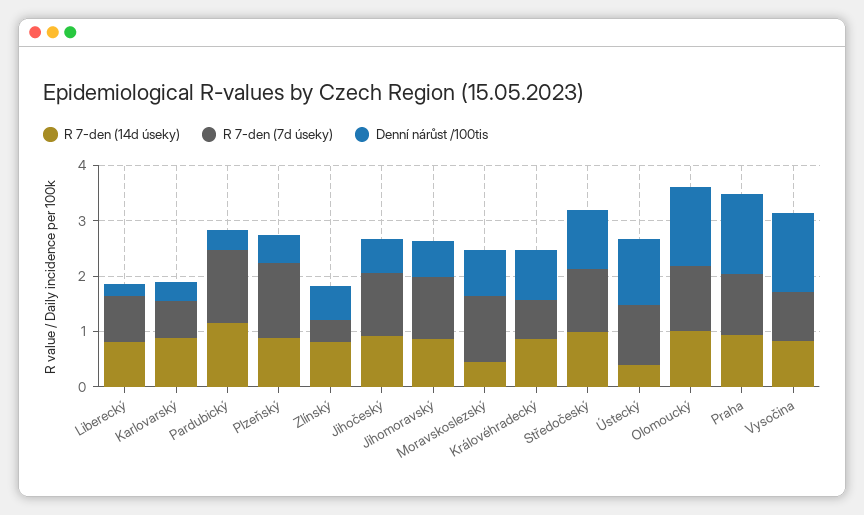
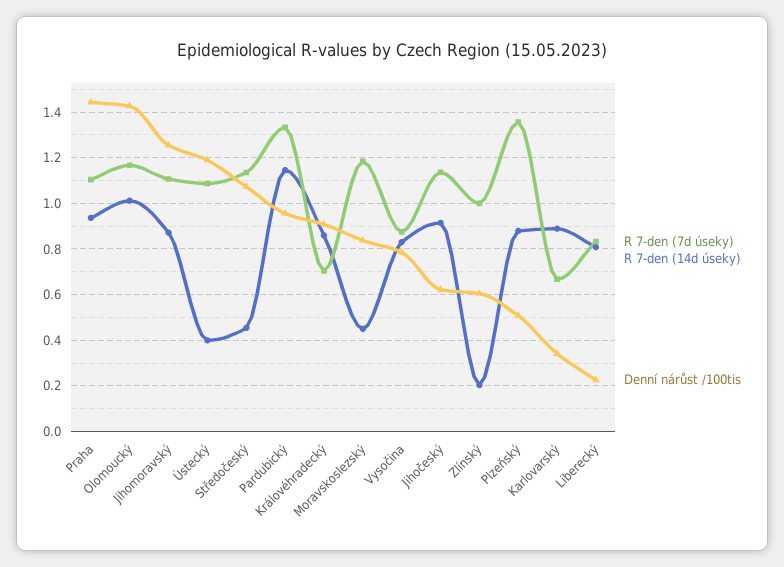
  {
    "R 7-den (14d úseky)": {
      "Liberecký": 0.8,
      "Karlovarský": 0.9,
      "Pardubický": 1.15,
      "Plzeňský": 0.9,
-     "Zlínský": 0.8,
+     "Zlínský": 0.2,
      "Jihočeský": 0.9,
      "Jihomoravský": 0.85,
      "Moravskoslezský": 0.45,
      "Královéhradecký": 0.85,
-     "Středočeský": 1,
+     "Středočeský": 0.45,
      "Ústecký": 0.4,
      "Olomoucký": 1,
      "Praha": 0.95,
      "Vysočina": 0.85
    },
    "R 7-den (7d úseky)": {
      "Liberecký": 0.85,
      "Karlovarský": 0.65,
      "Pardubický": 1.35,
      "Plzeňský": 1.35,
-     "Zlínský": 0.4,
+     "Zlínský": 1,
      "Jihočeský": 1.15,
      "Jihomoravský": 1.1,
      "Moravskoslezský": 1.2,
      "Královéhradecký": 0.7,
      "Středočeský": 1.15,
      "Ústecký": 1.1,
      "Olomoucký": 1.15,
      "Praha": 1.1,
      "Vysočina": 0.9
    },
    "Denní nárůst /100tis": {
      "Liberecký": 0.25,
      "Karlovarský": 0.35,
-     "Pardubický": 0.4,
+     "Pardubický": 0.95,
      "Plzeňský": 0.5,
      "Zlínský": 0.6,
      "Jihočeský": 0.6,
-     "Jihomoravský": 0.6,
+     "Jihomoravský": 1.25,
      "Moravskoslezský": 0.85,
      "Královéhradecký": 0.9,
      "Středočeský": 1.05,
      "Ústecký": 1.2,
      "Olomoucký": 1.45,
      "Praha": 1.45,
-     "Vysočina": 1.4
+     "Vysočina": 0.8
    }
  }

